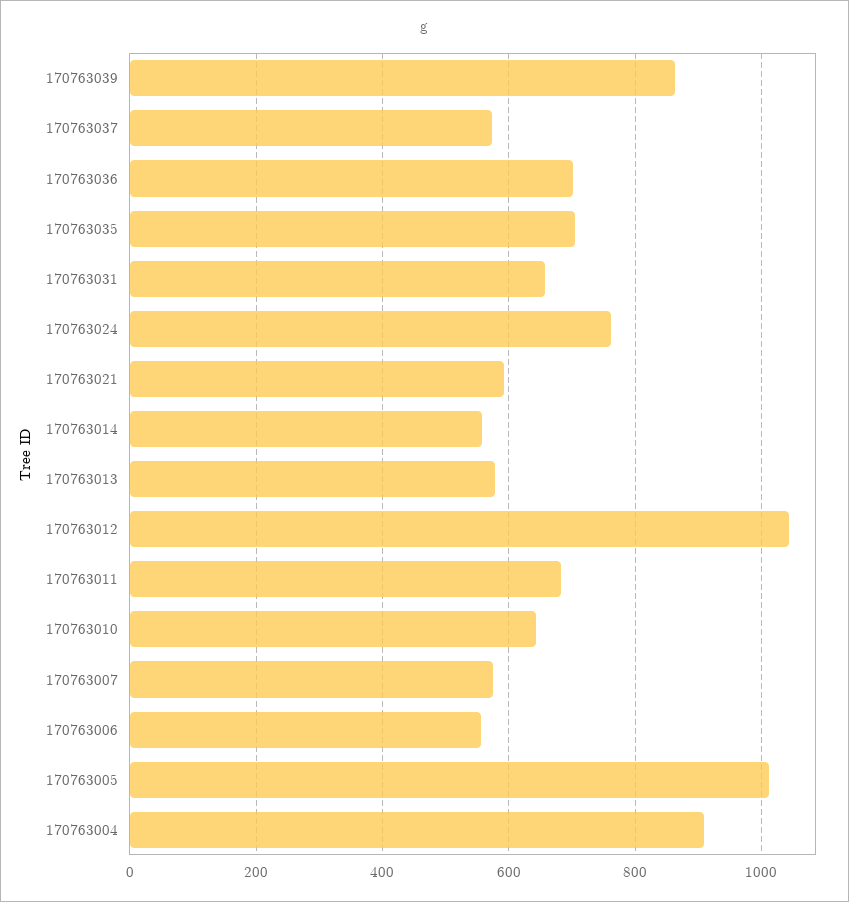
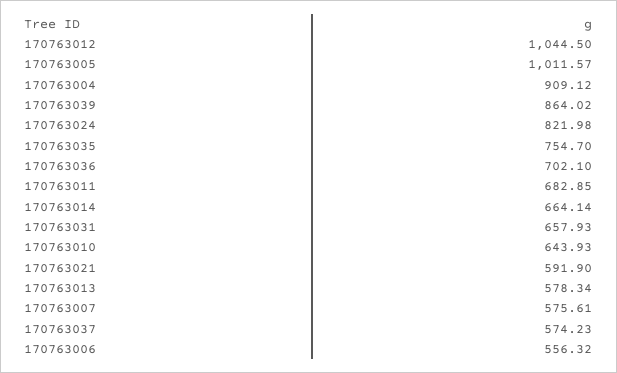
  {
    "170763039": 864.02,
    "170763037": 574.23,
    "170763036": 702.1,
-   "170763035": 700,
+   "170763035": 754.7,
    "170763031": 657.93,
-   "170763024": 760,
+   "170763024": 821.98,
    "170763021": 591.9,
-   "170763014": 560,
+   "170763014": 664.14,
    "170763013": 578.34,
    "170763012": 1044.5,
    "170763011": 682.85,
    "170763010": 643.93,
    "170763007": 575.61,
    "170763006": 556.32,
    "170763005": 1011.57,
    "170763004": 909.12
  }

